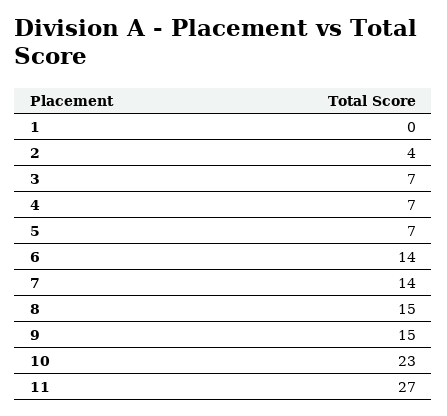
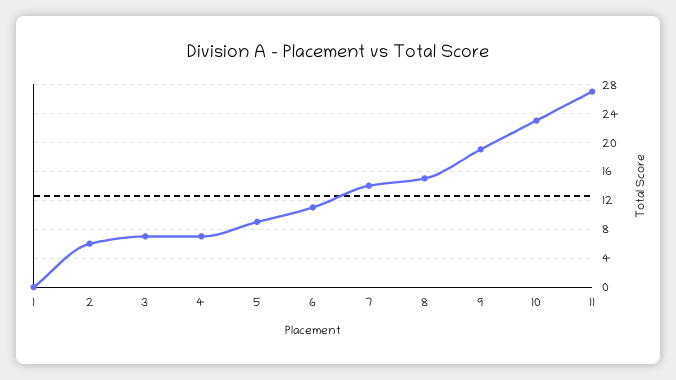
  {
    "1": 0,
-   "2": 4,
+   "2": 6,
    "3": 7,
    "4": 7,
-   "5": 7,
+   "5": 9,
-   "6": 14,
+   "6": 11,
    "7": 14,
    "8": 15,
-   "9": 15,
+   "9": 19,
    "10": 23,
    "11": 27
  }

